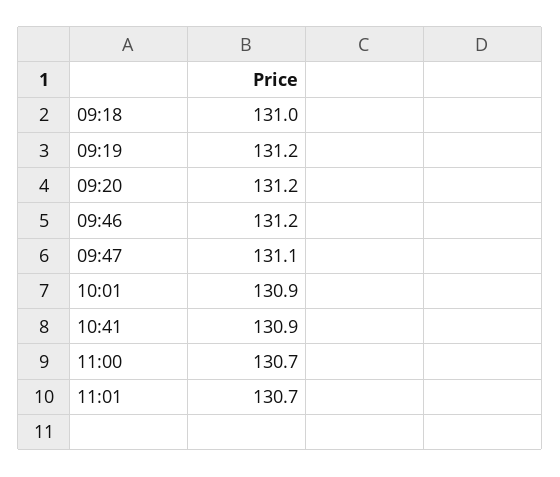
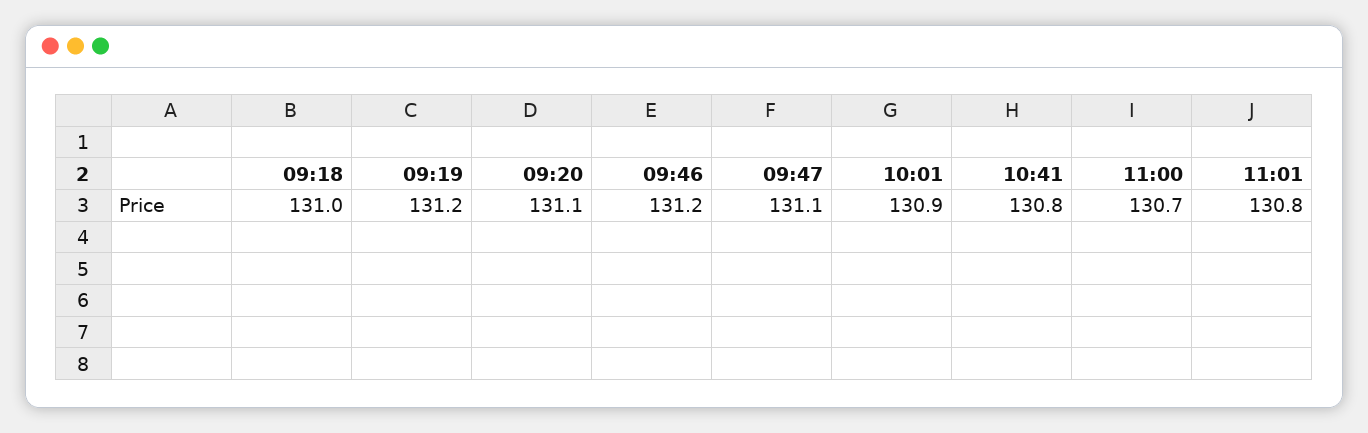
  {
    "09:18": 131,
    "09:19": 131.2,
-   "09:20": 131.2,
+   "09:20": 131.1,
    "09:46": 131.2,
    "09:47": 131.1,
    "10:01": 130.9,
-   "10:41": 130.9,
+   "10:41": 130.8,
    "11:00": 130.7,
-   "11:01": 130.7
+   "11:01": 130.8
  }

